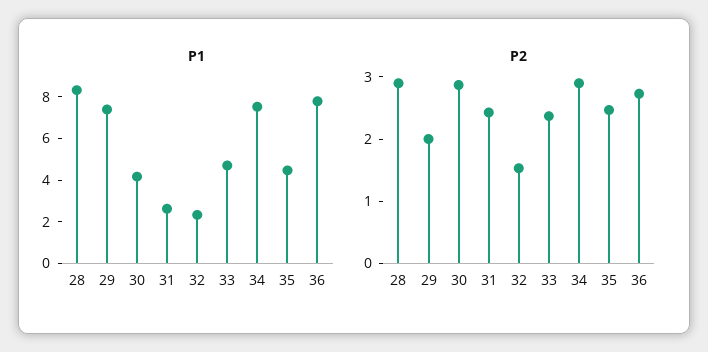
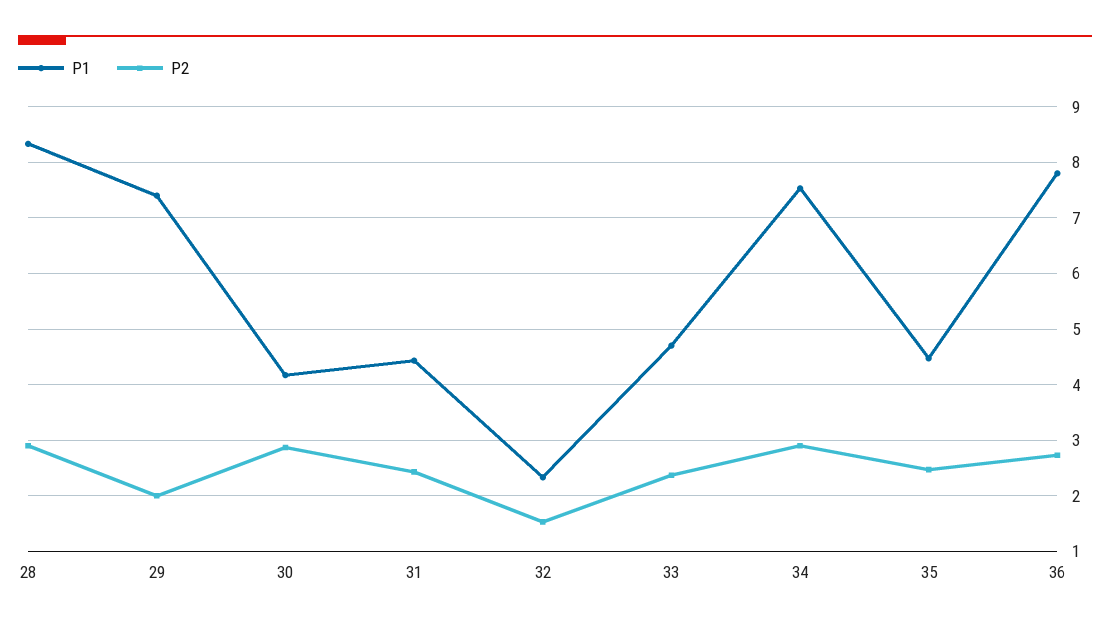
  {
    "P1": {
      "28": 8.4,
      "29": 7.4,
      "30": 4.2,
-     "31": 2.5,
+     "31": 4.4,
      "32": 2.4,
      "33": 4.8,
      "34": 7.6,
      "35": 4.4,
      "36": 7.8
    },
    "P2": {
      "28": 3,
      "29": 2,
      "30": 2.8,
      "31": 2.4,
      "32": 1.6,
      "33": 2.4,
      "34": 3,
      "35": 2.4,
      "36": 2.8
    }
  }

